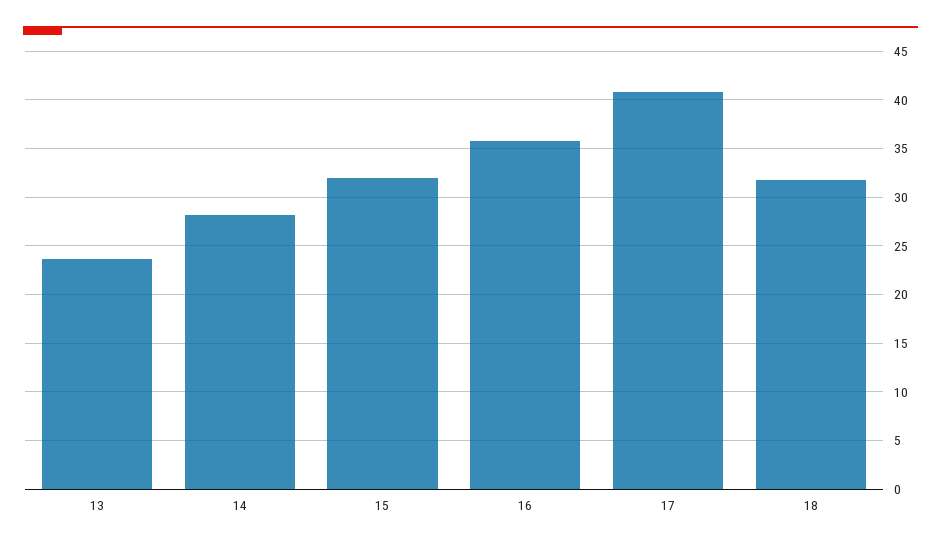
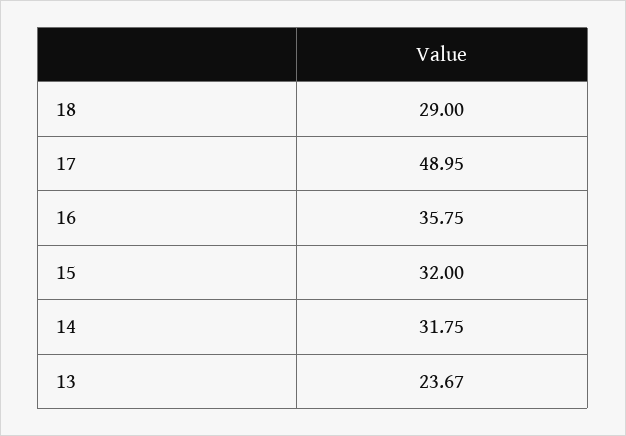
  {
    "13": 23.67,
-   "14": 28,
+   "14": 31.75,
    "15": 32,
    "16": 35.75,
-   "17": 41,
+   "17": 48.95,
-   "18": 32
+   "18": 29
  }

